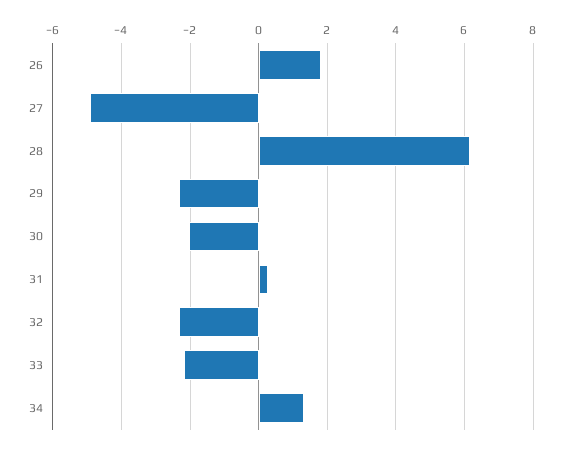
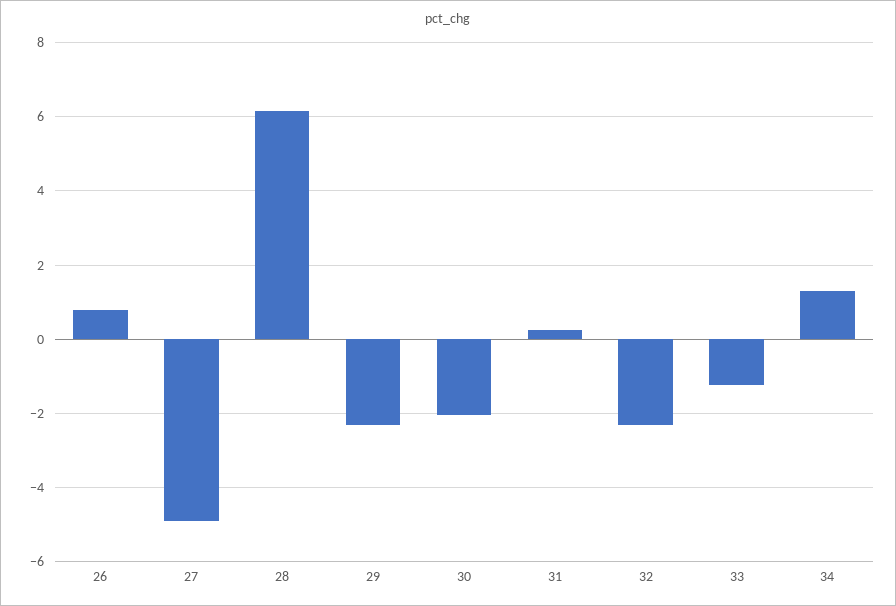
  {
-   "26": 1.8,
+   "26": 0.8,
    "27": -5,
    "28": 6.2,
    "29": -2.4,
    "30": -2,
    "31": 0.2,
    "32": -2.4,
-   "33": -2.2,
+   "33": -1.2,
    "34": 1.4
  }

